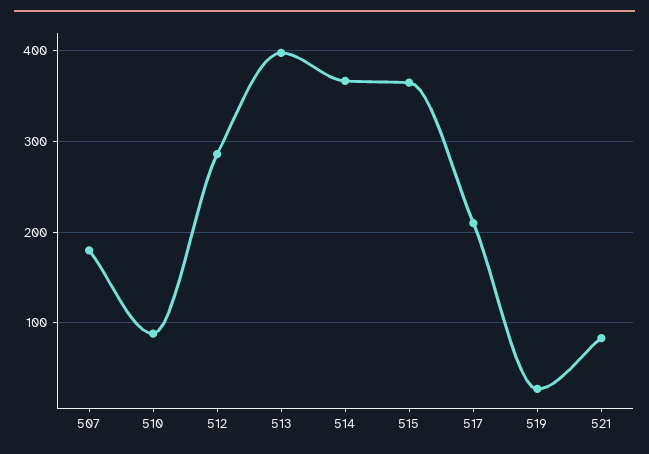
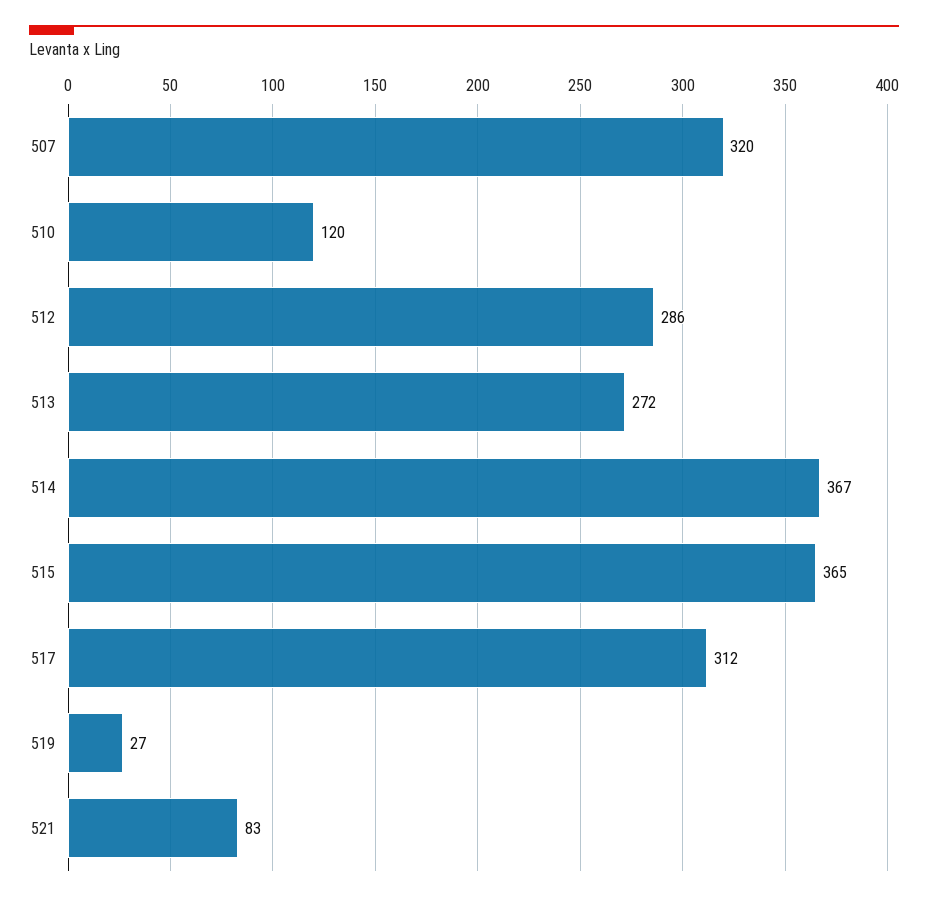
  {
-   "507": 180,
+   "507": 320,
-   "510": 90,
+   "510": 120,
    "512": 286,
-   "513": 400,
+   "513": 272,
    "514": 367,
    "515": 365,
-   "517": 210,
+   "517": 312,
    "519": 27,
    "521": 83
  }

